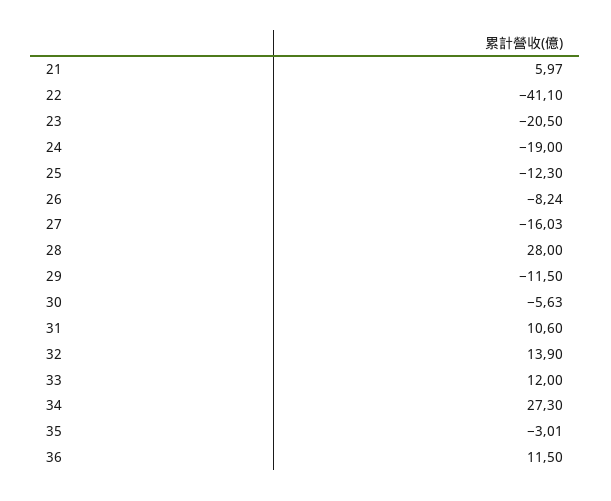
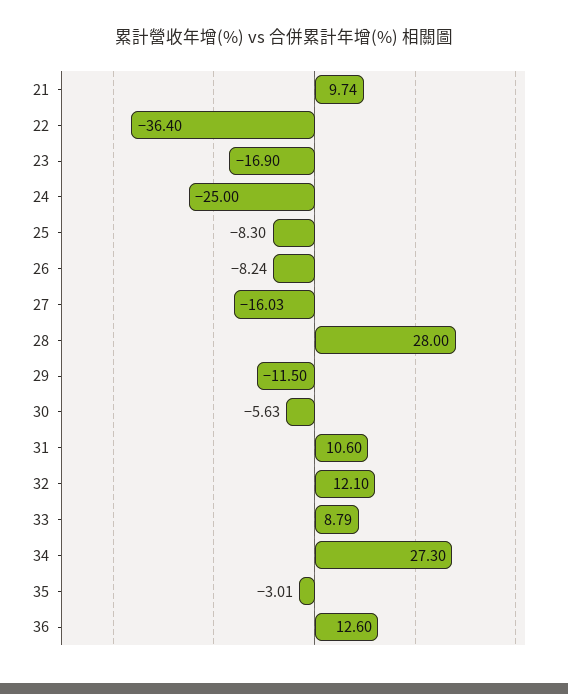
  {
-   "21": 5.97,
+   "21": 9.74,
-   "22": -41.1,
+   "22": -36.4,
-   "23": -20.5,
+   "23": -16.9,
-   "24": -19,
+   "24": -25,
-   "25": -12.3,
+   "25": -8.3,
    "26": -8.24,
    "27": -16.03,
    "28": 28,
    "29": -11.5,
    "30": -5.63,
    "31": 10.6,
-   "32": 13.9,
+   "32": 12.1,
-   "33": 12,
+   "33": 8.79,
    "34": 27.3,
    "35": -3.01,
-   "36": 11.5
+   "36": 12.6
  }

